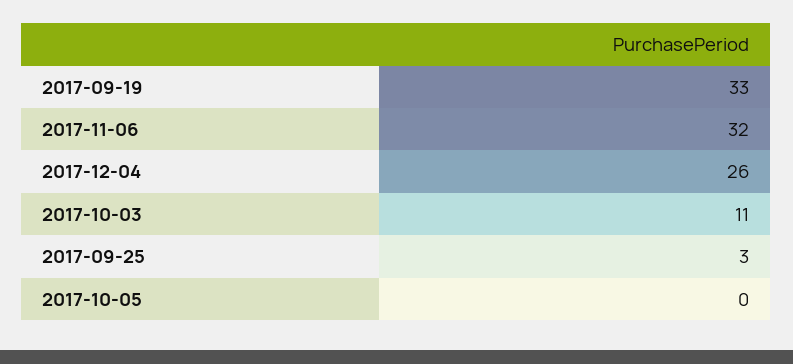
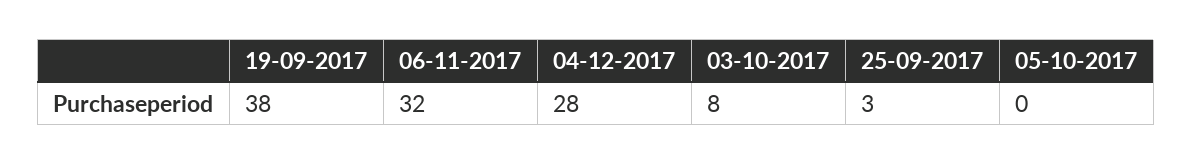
  {
-   "2017-09-19": 33,
+   "2017-09-19": 38,
    "2017-11-06": 32,
-   "2017-12-04": 26,
+   "2017-12-04": 28,
-   "2017-10-03": 11,
+   "2017-10-03": 8,
    "2017-09-25": 3,
    "2017-10-05": 0
  }

